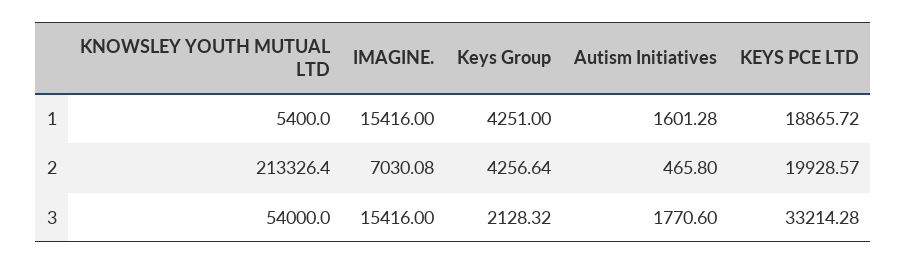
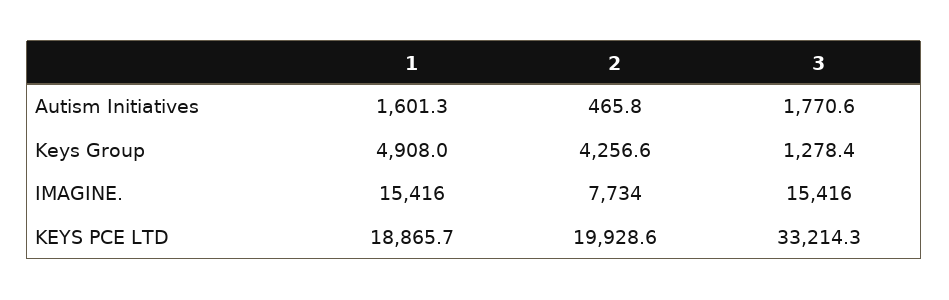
  {
-   "KNOWSLEY YOUTH MUTUAL LTD": {
-     "1": 5400,
-     "2": 213326.4,
-     "3": 54000
-   },
    "IMAGINE.": {
      "1": 15416,
-     "2": 7030.08,
+     "2": 7734,
      "3": 15416
    },
    "Keys Group": {
-     "1": 4251,
+     "1": 4908,
      "2": 4256.64,
-     "3": 2128.32
+     "3": 1278.4
    },
    "Autism Initiatives": {
      "1": 1601.28,
      "2": 465.8,
      "3": 1770.6
    },
    "KEYS PCE LTD": {
      "1": 18865.72,
      "2": 19928.57,
      "3": 33214.28
    }
  }

